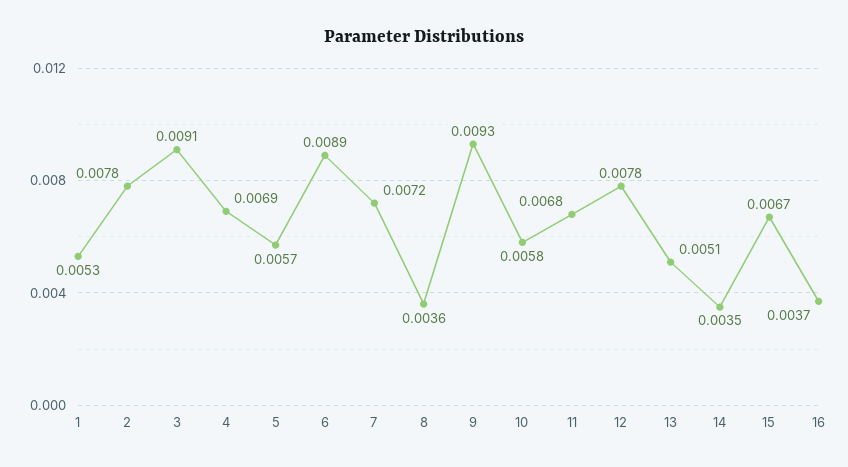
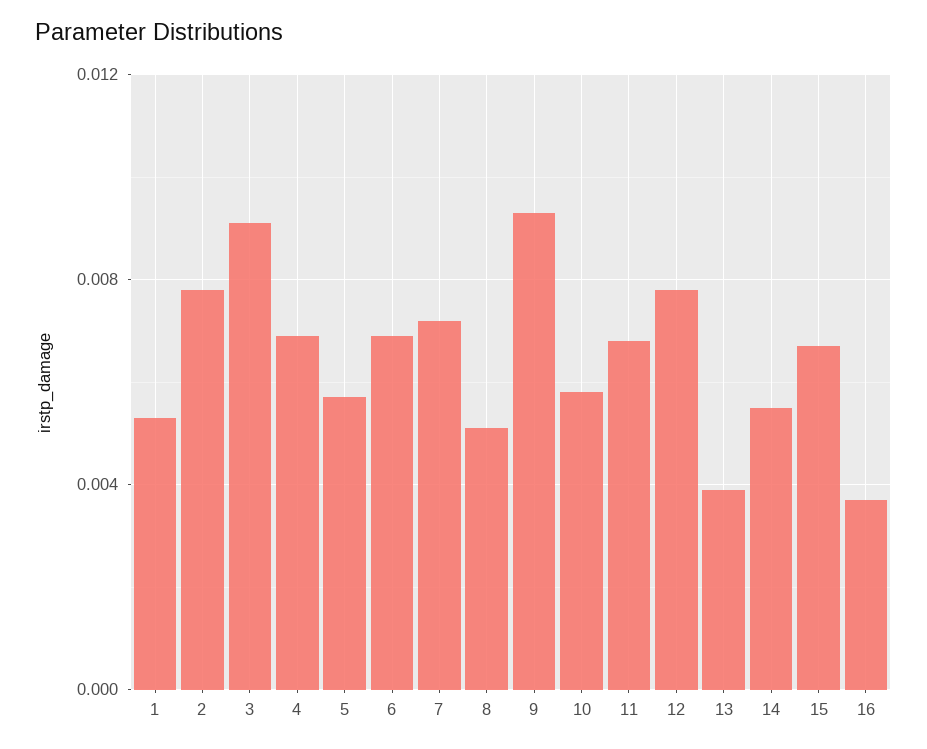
  {
    "1": 0.0053,
    "2": 0.0078,
    "3": 0.0091,
    "4": 0.0069,
    "5": 0.0057,
-   "6": 0.0089,
+   "6": 0.007,
    "7": 0.0072,
-   "8": 0.0036,
+   "8": 0.005,
    "9": 0.0093,
    "10": 0.0058,
    "11": 0.0068,
    "12": 0.0078,
-   "13": 0.0051,
+   "13": 0.004,
-   "14": 0.0035,
+   "14": 0.0055,
    "15": 0.0067,
    "16": 0.0037
  }

